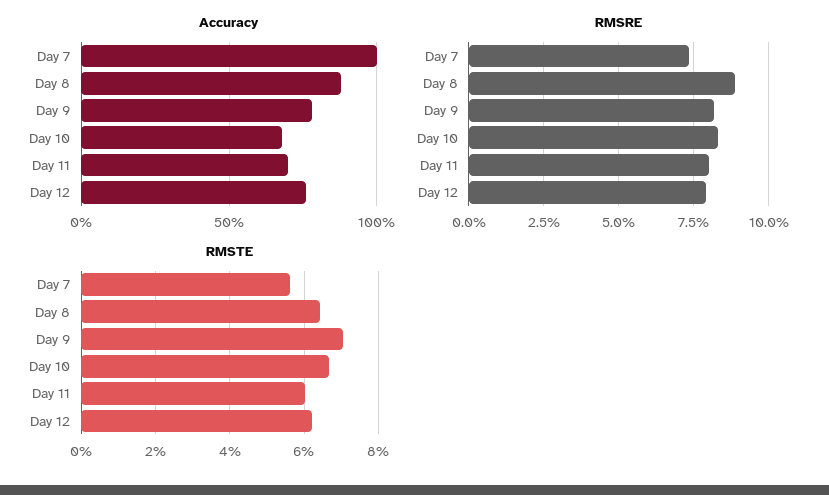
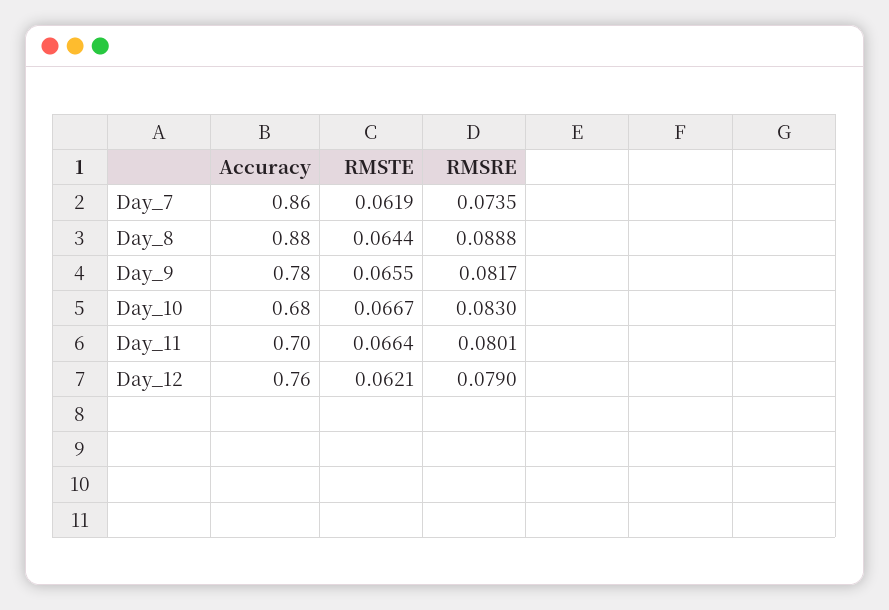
  {
    "Accuracy": {
-     "Day 7": 1,
+     "Day 7": 0.86,
      "Day 8": 0.88,
      "Day 9": 0.78,
      "Day 10": 0.68,
      "Day 11": 0.7,
      "Day 12": 0.76
    },
    "RMSRE": {
      "Day 7": 0.0735,
      "Day 8": 0.0888,
      "Day 9": 0.0817,
      "Day 10": 0.083,
      "Day 11": 0.0801,
      "Day 12": 0.079
    },
    "RMSTE": {
-     "Day 7": 0.056,
+     "Day 7": 0.0619,
      "Day 8": 0.0644,
-     "Day 9": 0.07,
+     "Day 9": 0.0655,
      "Day 10": 0.0667,
-     "Day 11": 0.06,
+     "Day 11": 0.0664,
      "Day 12": 0.0621
    }
  }

